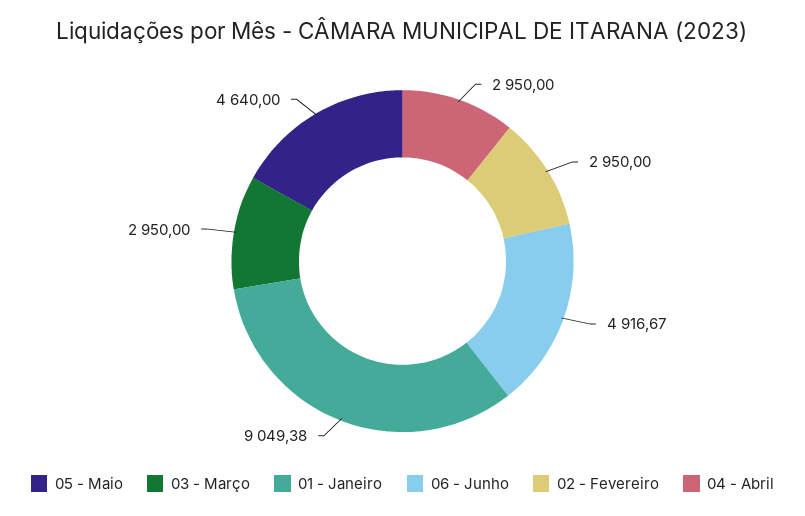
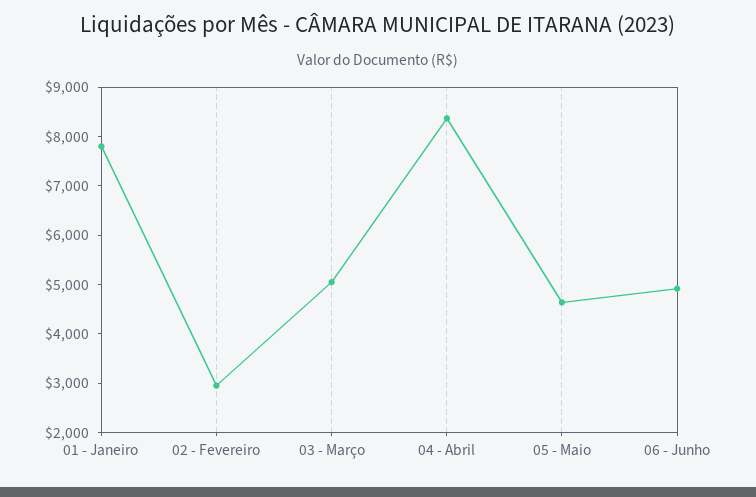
  {
    "05 - Maio": 4640,
-   "03 - Março": 2950,
+   "03 - Março": 5000,
-   "01 - Janeiro": 9049.38,
+   "01 - Janeiro": 7800,
    "06 - Junho": 4916.67,
    "02 - Fevereiro": 2950,
-   "04 - Abril": 2950
+   "04 - Abril": 8400
  }

